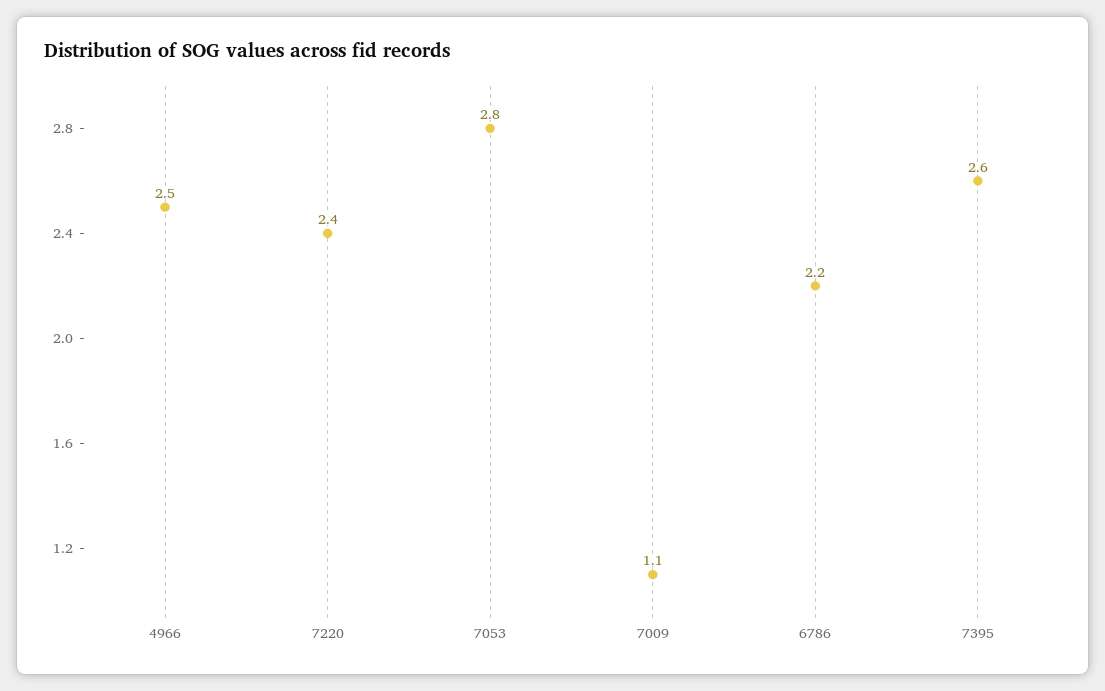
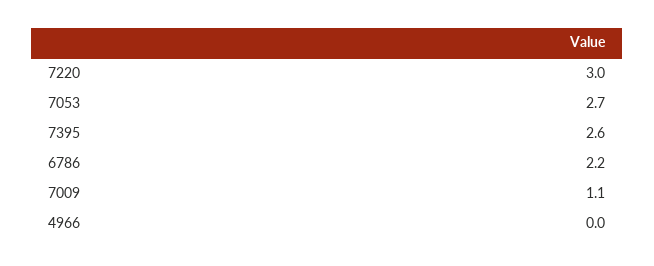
  {
-   "4966": 2.5,
+   "4966": 0,
-   "7220": 2.4,
+   "7220": 3,
-   "7053": 2.8,
+   "7053": 2.7,
    "7009": 1.1,
    "6786": 2.2,
    "7395": 2.6
  }

